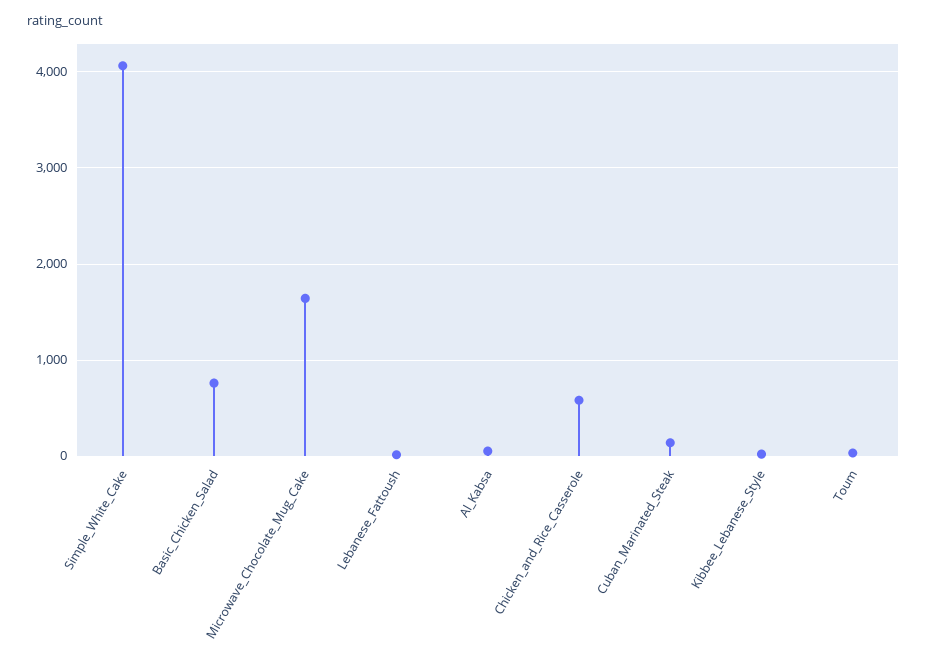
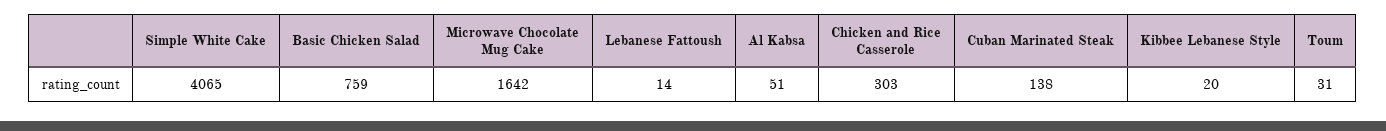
  {
    "Simple_White_Cake": 4065,
    "Basic_Chicken_Salad": 759,
    "Microwave_Chocolate_Mug_Cake": 1642,
    "Lebanese_Fattoush": 14,
    "Al_Kabsa": 51,
-   "Chicken_and_Rice_Casserole": 600,
+   "Chicken_and_Rice_Casserole": 303,
    "Cuban_Marinated_Steak": 138,
    "Kibbee_Lebanese_Style": 20,
    "Toum": 31
  }

